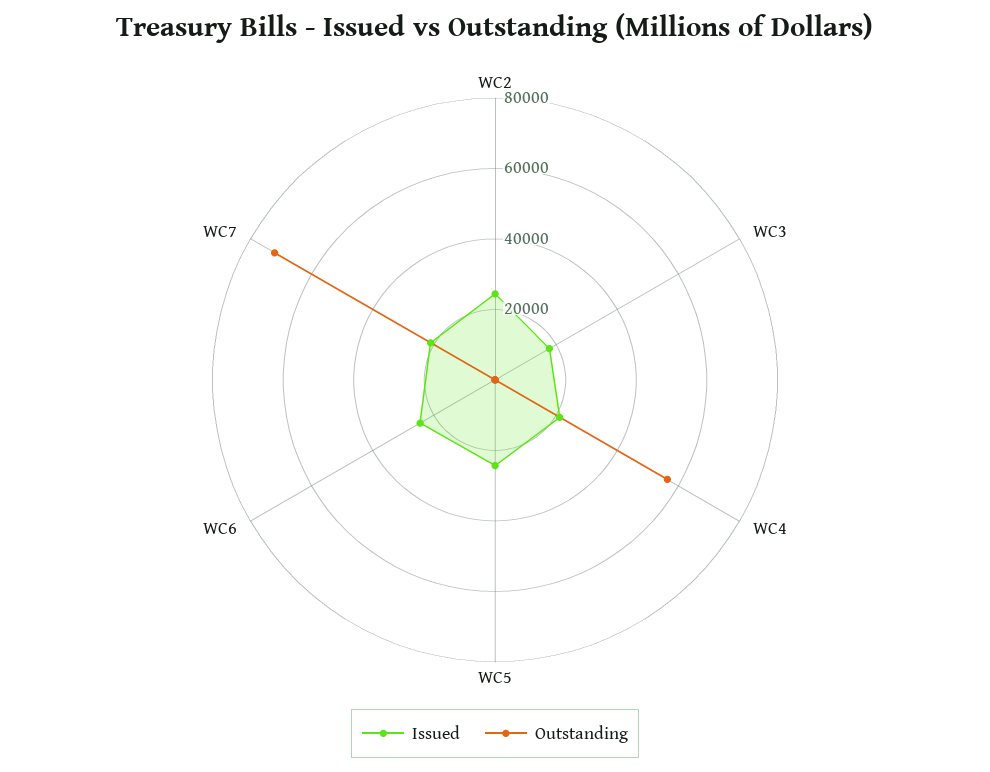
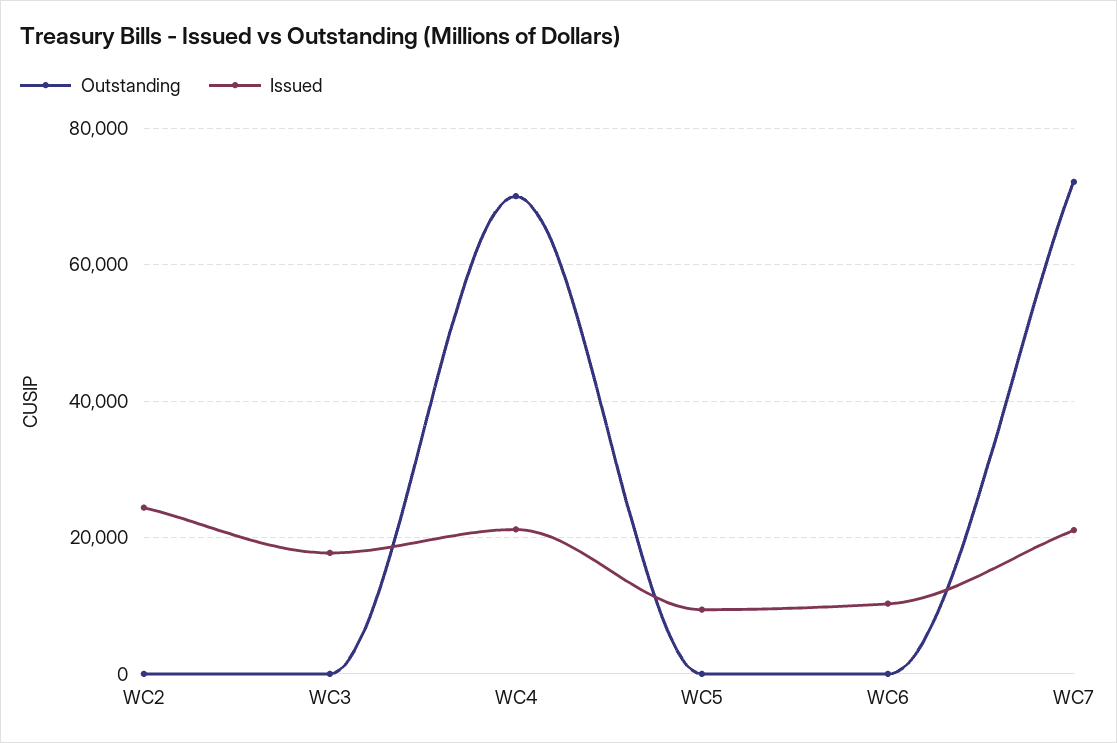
  {
    "Issued": {
      "WC2": 24000,
      "WC3": 18000,
      "WC4": 22000,
-     "WC5": 25000,
+     "WC5": 10000,
-     "WC6": 25000,
+     "WC6": 10000,
      "WC7": 22000
    },
    "Outstanding": {
      "WC2": 0,
      "WC3": 0,
-     "WC4": 55000,
+     "WC4": 70000,
      "WC5": 0,
      "WC6": 0,
      "WC7": 72000
    }
  }

